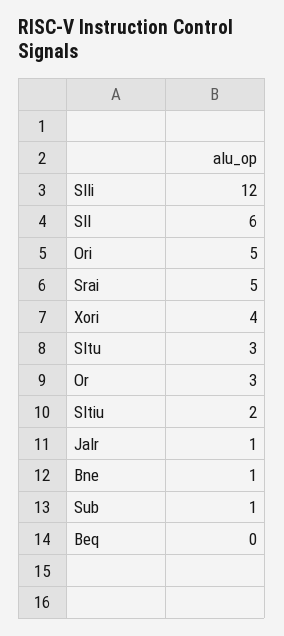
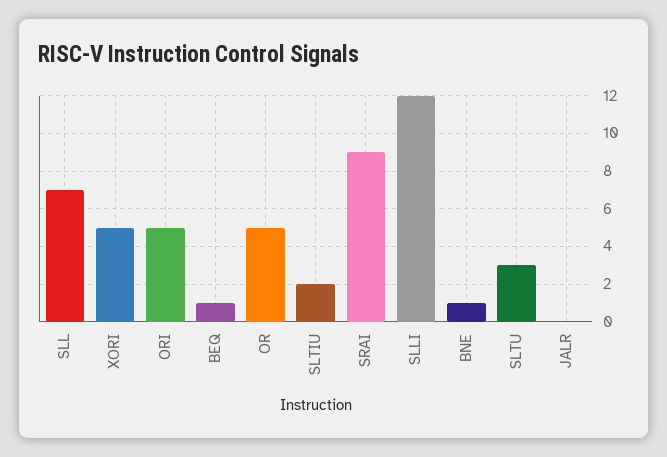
  {
    "Slli": 12,
-   "Sll": 6,
+   "Sll": 7,
    "Ori": 5,
-   "Srai": 5,
+   "Srai": 9,
-   "Xori": 4,
+   "Xori": 5,
    "Sltu": 3,
-   "Or": 3,
+   "Or": 5,
    "Sltiu": 2,
-   "Jalr": 1,
+   "Jalr": 0,
    "Bne": 1,
-   "Sub": 1,
-   "Beq": 0
+   "Beq": 1
  }

